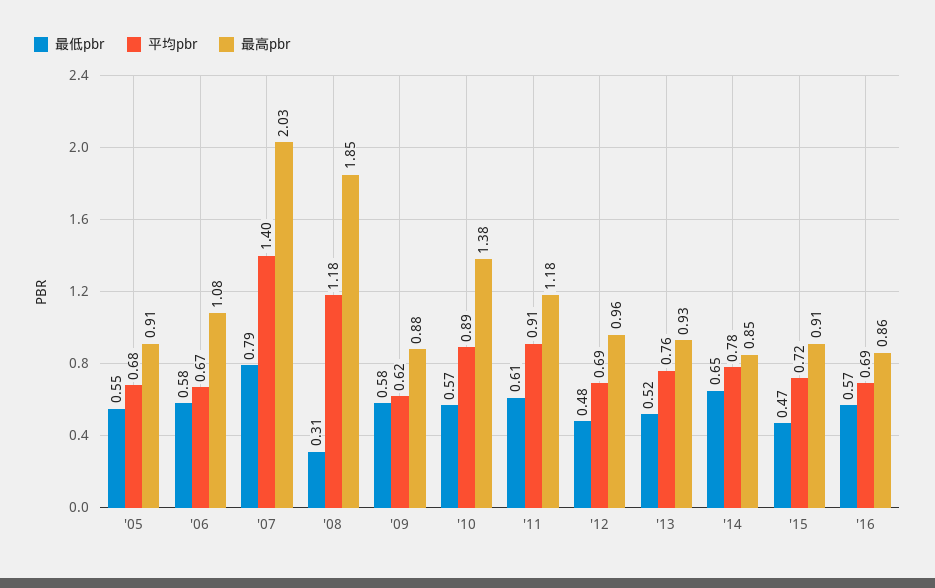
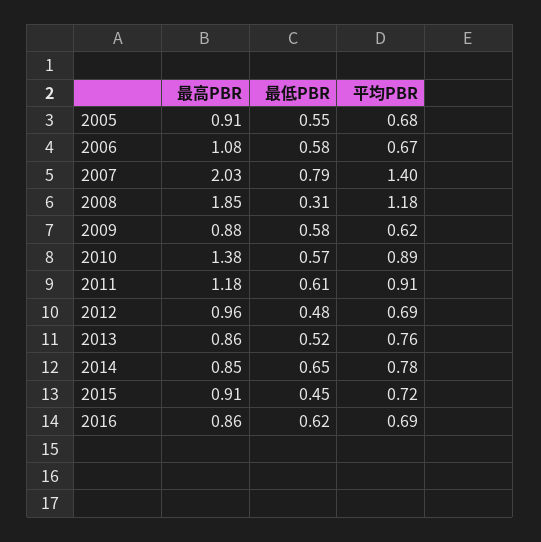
  {
    "最低pbr": {
      "'05": 0.55,
      "'06": 0.58,
      "'07": 0.79,
      "'08": 0.31,
      "'09": 0.58,
      "'10": 0.57,
      "'11": 0.61,
      "'12": 0.48,
      "'13": 0.52,
      "'14": 0.65,
-     "'15": 0.47,
+     "'15": 0.45,
-     "'16": 0.57
+     "'16": 0.62
    },
    "平均pbr": {
      "'05": 0.68,
      "'06": 0.67,
      "'07": 1.4,
      "'08": 1.18,
      "'09": 0.62,
      "'10": 0.89,
      "'11": 0.91,
      "'12": 0.69,
      "'13": 0.76,
      "'14": 0.78,
      "'15": 0.72,
      "'16": 0.69
    },
    "最高pbr": {
      "'05": 0.91,
      "'06": 1.08,
      "'07": 2.03,
      "'08": 1.85,
      "'09": 0.88,
      "'10": 1.38,
      "'11": 1.18,
      "'12": 0.96,
-     "'13": 0.93,
+     "'13": 0.86,
      "'14": 0.85,
      "'15": 0.91,
      "'16": 0.86
    }
  }

